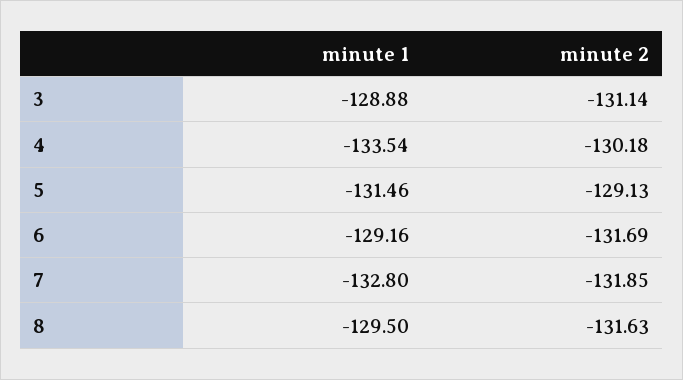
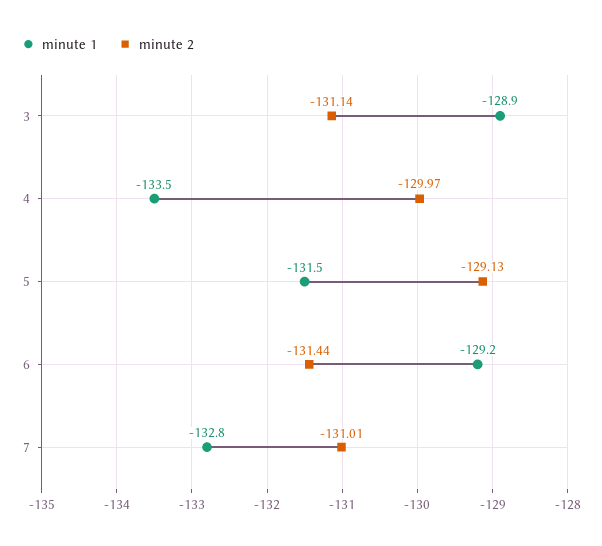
  {
    "minute 1": {
      "3": -128.88,
      "4": -133.54,
      "5": -131.46,
      "6": -129.16,
-     "7": -132.8,
+     "7": -132.8
-     "8": -129.5
    },
    "minute 2": {
      "3": -131.14,
-     "4": -130.18,
+     "4": -129.97,
      "5": -129.13,
-     "6": -131.69,
+     "6": -131.44,
-     "7": -131.85,
+     "7": -131.01
-     "8": -131.63
    }
  }

